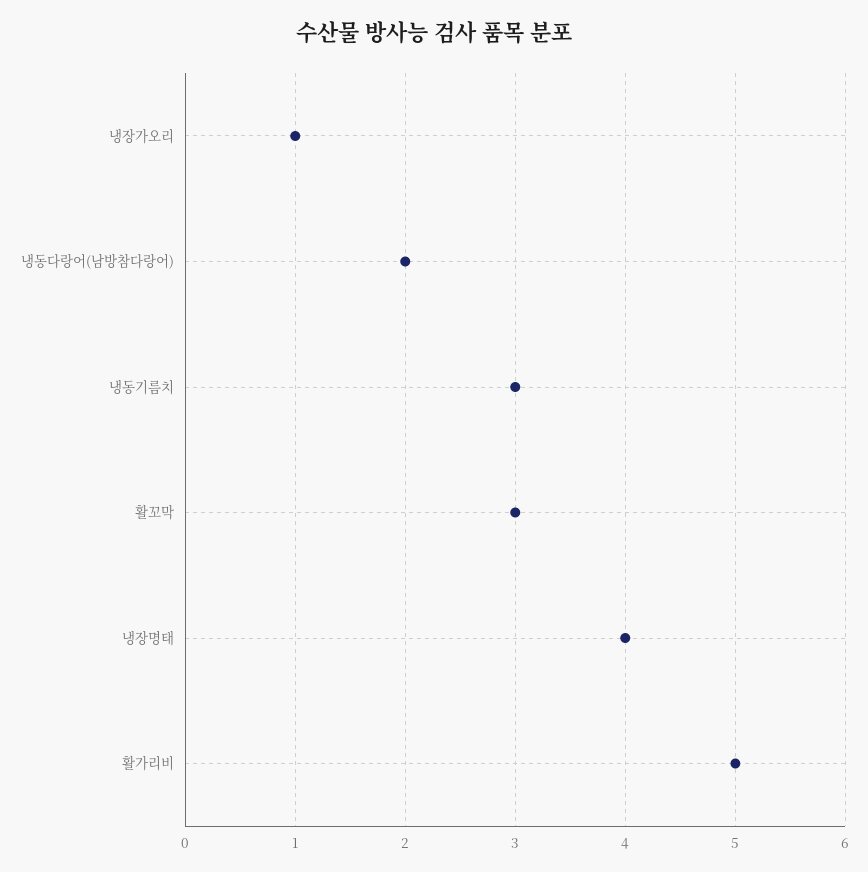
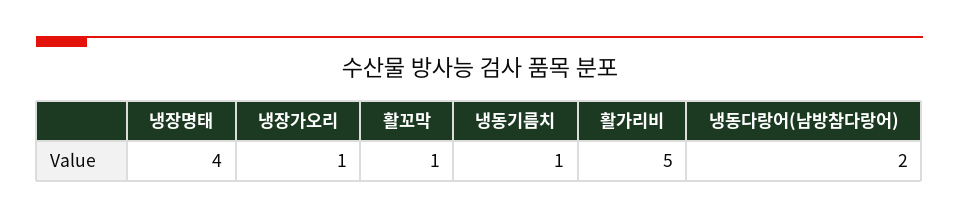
  {
    "냉장가오리": 1,
    "냉동다랑어(남방참다랑어)": 2,
-   "냉동기름치": 3,
+   "냉동기름치": 1,
-   "활꼬막": 3,
+   "활꼬막": 1,
    "냉장명태": 4,
    "활가리비": 5
  }

